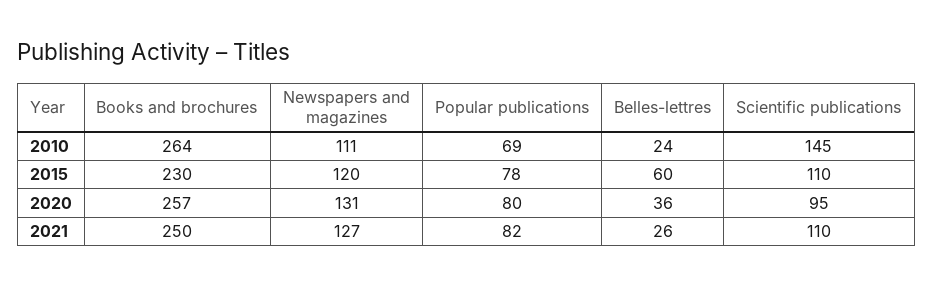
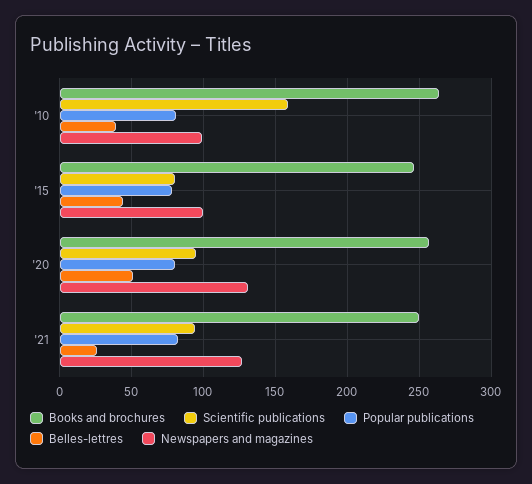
  {
    "Books and brochures": {
      "2010": 264,
-     "2015": 230,
+     "2015": 245,
      "2020": 257,
      "2021": 250
    },
    "Newspapers and magazines": {
-     "2010": 111,
+     "2010": 100,
-     "2015": 120,
+     "2015": 100,
      "2020": 131,
      "2021": 127
    },
    "Popular publications": {
-     "2010": 69,
+     "2010": 80,
      "2015": 78,
      "2020": 80,
      "2021": 82
    },
    "Belles-lettres": {
-     "2010": 24,
+     "2010": 40,
-     "2015": 60,
+     "2015": 45,
-     "2020": 36,
+     "2020": 50,
      "2021": 26
    },
    "Scientific publications": {
-     "2010": 145,
+     "2010": 160,
-     "2015": 110,
+     "2015": 80,
      "2020": 95,
-     "2021": 110
+     "2021": 95
    }
  }

